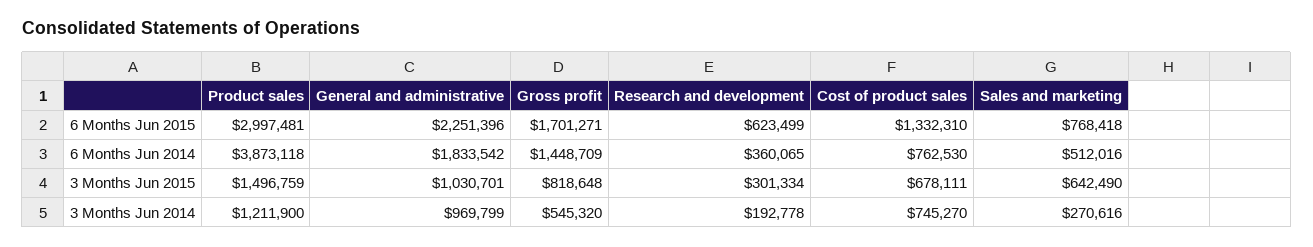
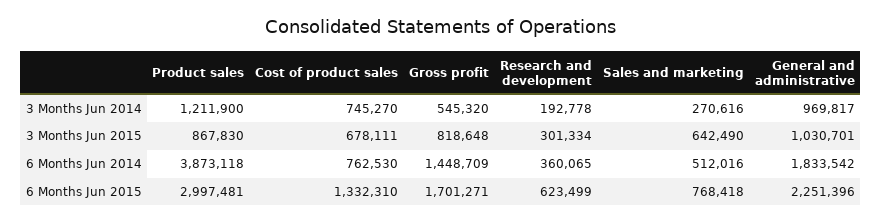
  {
    "Product sales": {
      "6 Months Jun 2015": 2997481,
      "6 Months Jun 2014": 3873118,
-     "3 Months Jun 2015": 1496759,
+     "3 Months Jun 2015": 867830,
      "3 Months Jun 2014": 1211900
    },
    "General and administrative": {
      "6 Months Jun 2015": 2251396,
      "6 Months Jun 2014": 1833542,
      "3 Months Jun 2015": 1030701,
-     "3 Months Jun 2014": 969799
+     "3 Months Jun 2014": 969817
    },
    "Gross profit": {
      "6 Months Jun 2015": 1701271,
      "6 Months Jun 2014": 1448709,
      "3 Months Jun 2015": 818648,
      "3 Months Jun 2014": 545320
    },
    "Research and development": {
      "6 Months Jun 2015": 623499,
      "6 Months Jun 2014": 360065,
      "3 Months Jun 2015": 301334,
      "3 Months Jun 2014": 192778
    },
    "Cost of product sales": {
      "6 Months Jun 2015": 1332310,
      "6 Months Jun 2014": 762530,
      "3 Months Jun 2015": 678111,
      "3 Months Jun 2014": 745270
    },
    "Sales and marketing": {
      "6 Months Jun 2015": 768418,
      "6 Months Jun 2014": 512016,
      "3 Months Jun 2015": 642490,
      "3 Months Jun 2014": 270616
    }
  }

